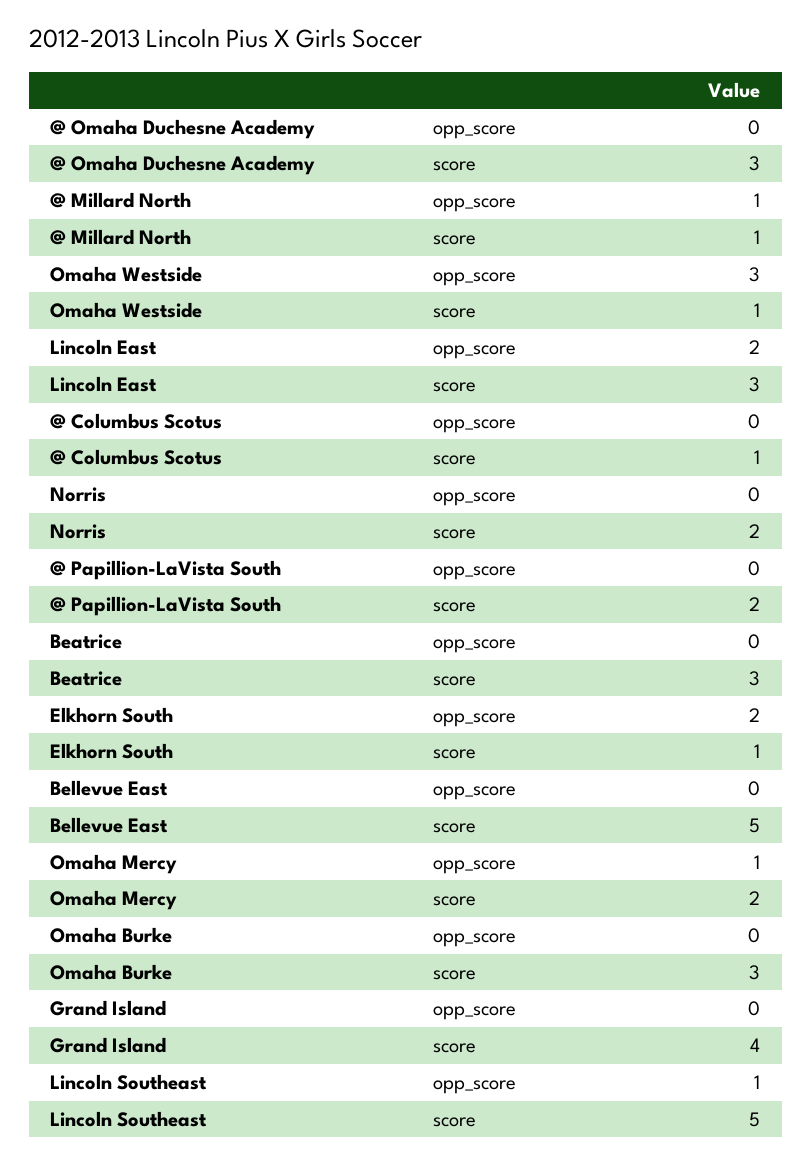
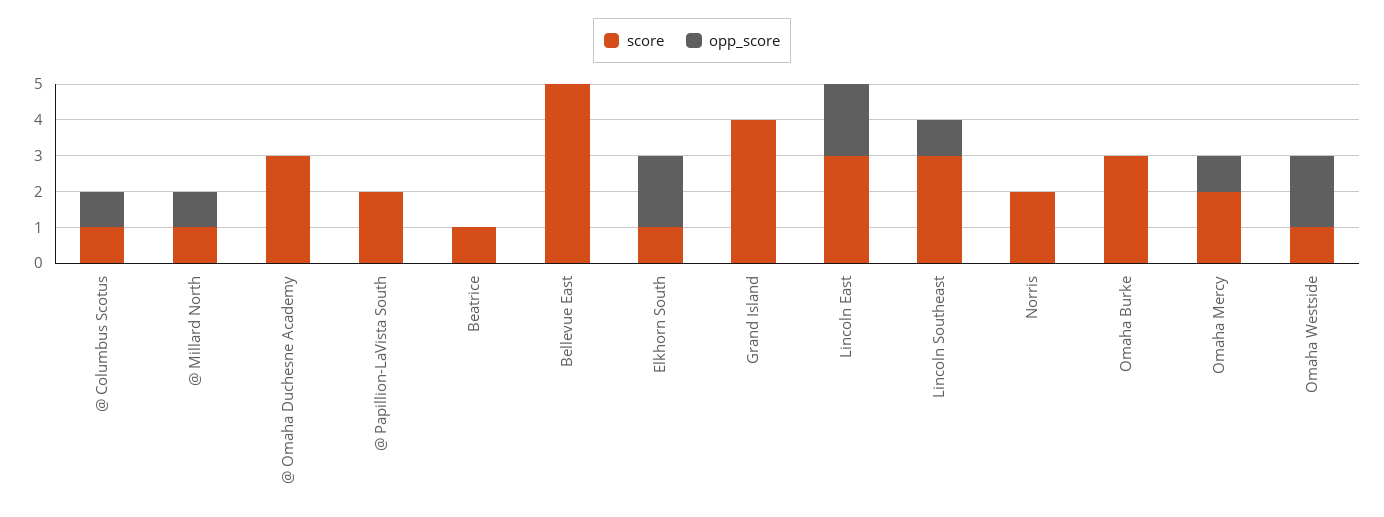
  {
    "opp_score": {
      "@ Omaha Duchesne Academy": 0,
      "@ Millard North": 1,
-     "Omaha Westside": 3,
+     "Omaha Westside": 2,
      "Lincoln East": 2,
-     "@ Columbus Scotus": 0,
+     "@ Columbus Scotus": 1,
      "Norris": 0,
      "@ Papillion-LaVista South": 0,
      "Beatrice": 0,
      "Elkhorn South": 2,
      "Bellevue East": 0,
      "Omaha Mercy": 1,
      "Omaha Burke": 0,
      "Grand Island": 0,
      "Lincoln Southeast": 1
    },
    "score": {
      "@ Omaha Duchesne Academy": 3,
      "@ Millard North": 1,
      "Omaha Westside": 1,
      "Lincoln East": 3,
      "@ Columbus Scotus": 1,
      "Norris": 2,
      "@ Papillion-LaVista South": 2,
-     "Beatrice": 3,
+     "Beatrice": 1,
      "Elkhorn South": 1,
      "Bellevue East": 5,
      "Omaha Mercy": 2,
      "Omaha Burke": 3,
      "Grand Island": 4,
-     "Lincoln Southeast": 5
+     "Lincoln Southeast": 3
    }
  }

